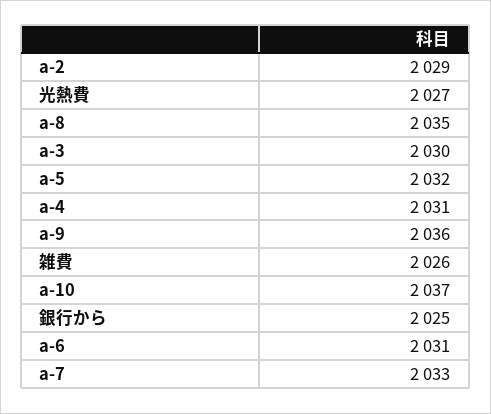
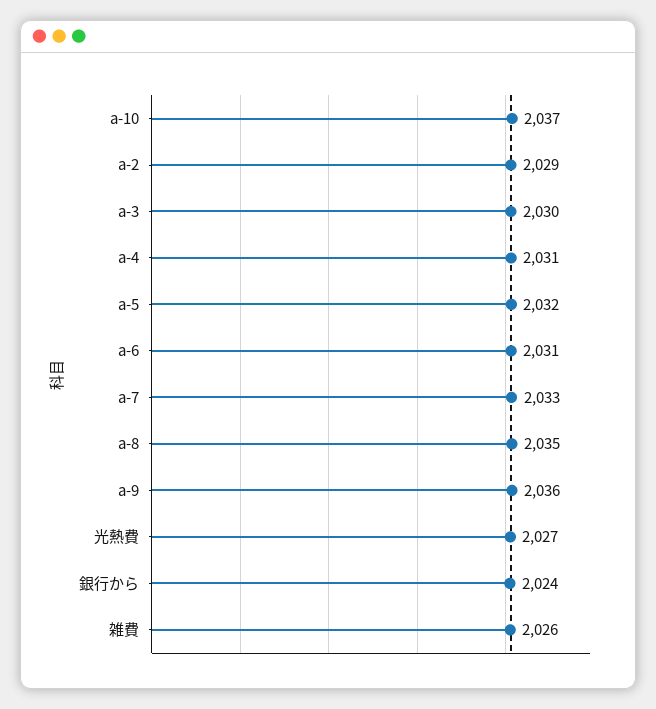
  {
    "a-2": 2029,
    "光熱費": 2027,
    "a-8": 2035,
    "a-3": 2030,
    "a-5": 2032,
    "a-4": 2031,
    "a-9": 2036,
    "雑費": 2026,
    "a-10": 2037,
-   "銀行から": 2025,
+   "銀行から": 2024,
    "a-6": 2031,
    "a-7": 2033
  }

